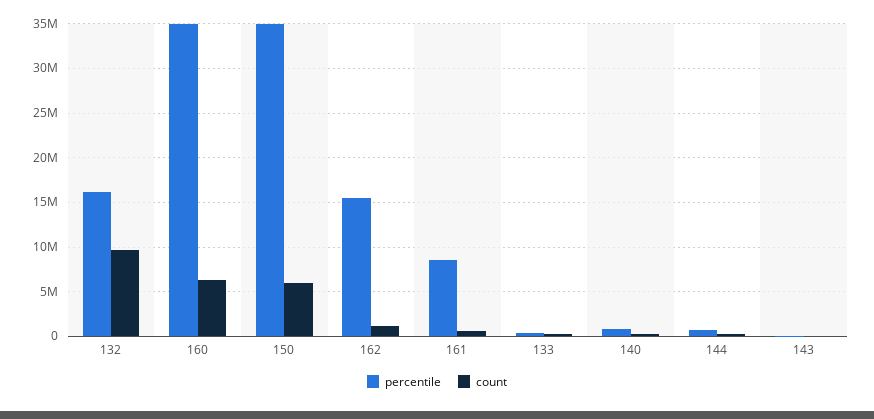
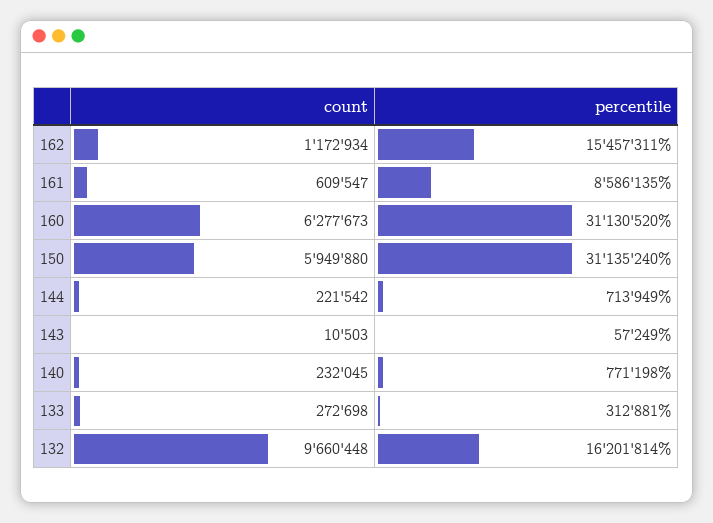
  {
    "percentile": {
      "132": 16201814,
-     "160": 35000000,
+     "160": 31130520,
-     "150": 35000000,
+     "150": 31135240,
      "162": 15457311,
      "161": 8586135,
      "133": 312881,
      "140": 771198,
      "144": 713949,
      "143": 57249
    },
    "count": {
      "132": 9660448,
      "160": 6277673,
      "150": 5949880,
      "162": 1172934,
      "161": 609547,
      "133": 272698,
      "140": 232045,
      "144": 221542,
      "143": 10503
    }
  }

